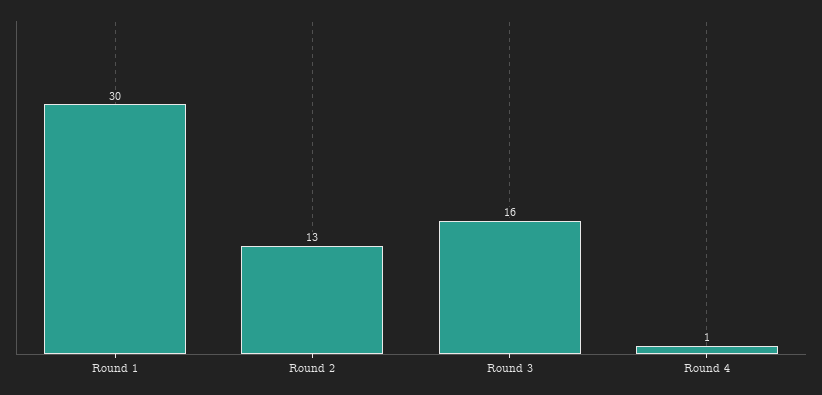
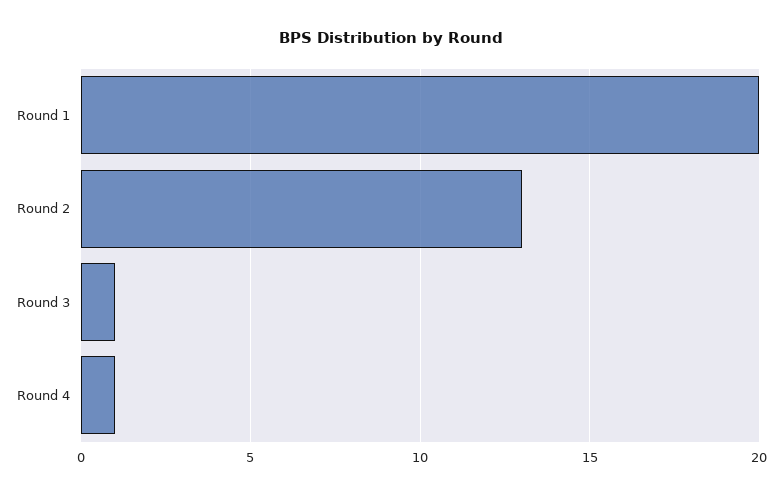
  {
-   "Round 1": 30,
+   "Round 1": 20,
    "Round 2": 13,
-   "Round 3": 16,
+   "Round 3": 1,
    "Round 4": 1
  }

